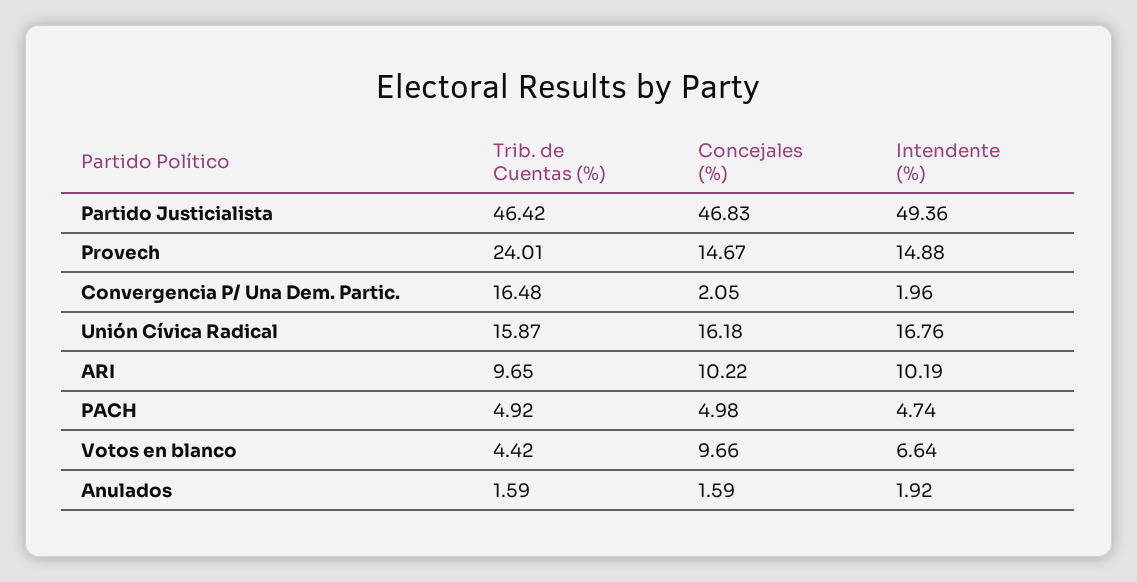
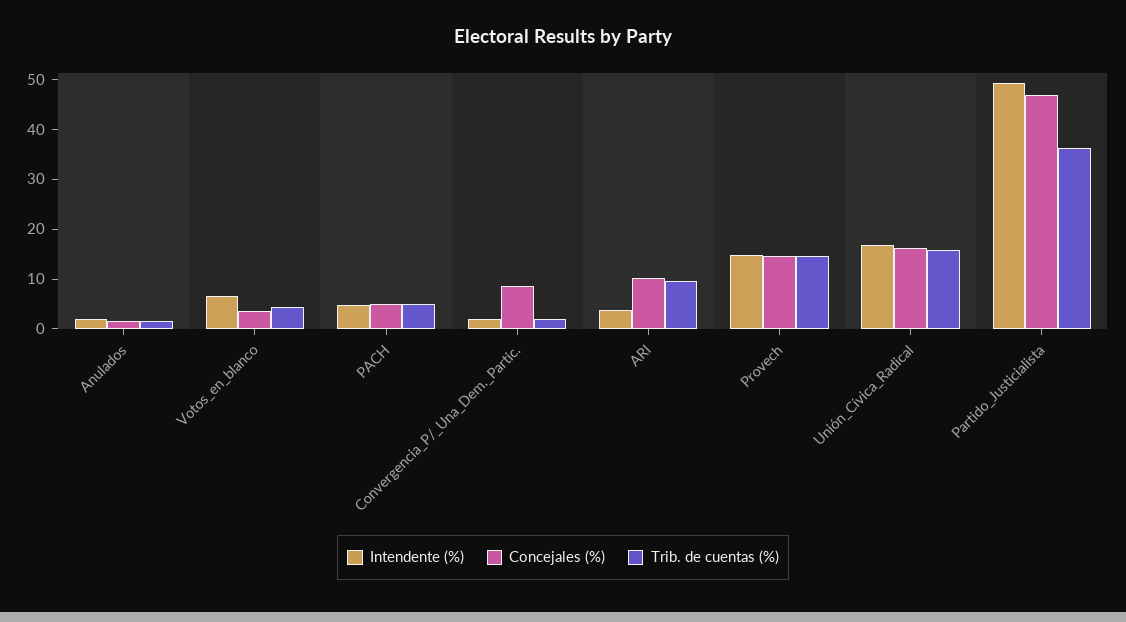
  {
    "Trib. de Cuentas (%)": {
-     "Partido Justicialista": 46.42,
+     "Partido Justicialista": 36,
-     "Provech": 24.01,
+     "Provech": 14,
-     "Convergencia P/ Una Dem. Partic.": 16.48,
+     "Convergencia P/ Una Dem. Partic.": 2,
      "Unión Cívica Radical": 15.87,
      "ARI": 9.65,
      "PACH": 4.92,
      "Votos en blanco": 4.42,
      "Anulados": 1.59
    },
    "Concejales (%)": {
      "Partido Justicialista": 46.83,
      "Provech": 14.67,
-     "Convergencia P/ Una Dem. Partic.": 2.05,
+     "Convergencia P/ Una Dem. Partic.": 8,
      "Unión Cívica Radical": 16.18,
      "ARI": 10.22,
      "PACH": 4.98,
-     "Votos en blanco": 9.66,
+     "Votos en blanco": 4,
      "Anulados": 1.59
    },
    "Intendente (%)": {
      "Partido Justicialista": 49.36,
      "Provech": 14.88,
      "Convergencia P/ Una Dem. Partic.": 1.96,
      "Unión Cívica Radical": 16.76,
-     "ARI": 10.19,
+     "ARI": 4,
      "PACH": 4.74,
      "Votos en blanco": 6.64,
      "Anulados": 1.92
    }
  }

